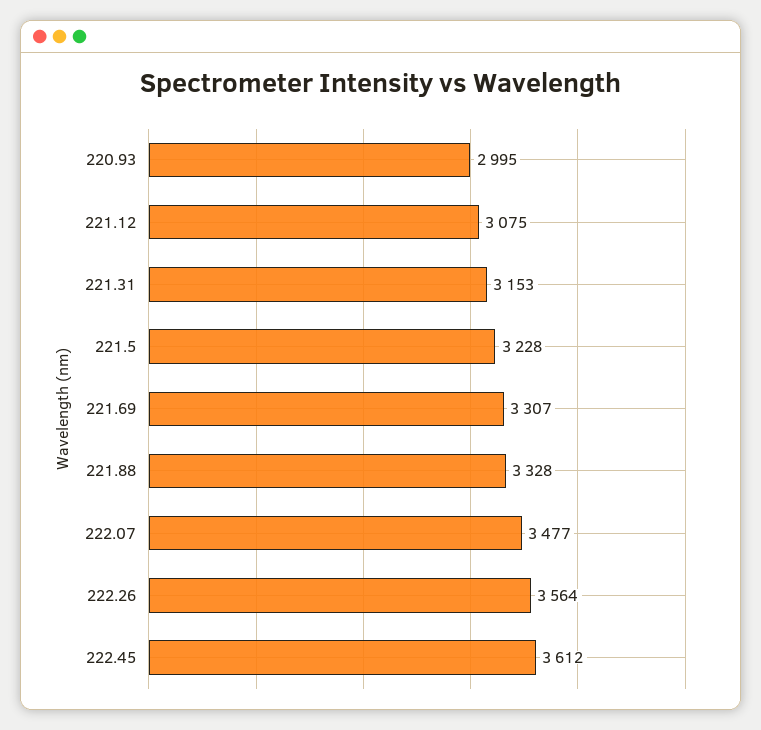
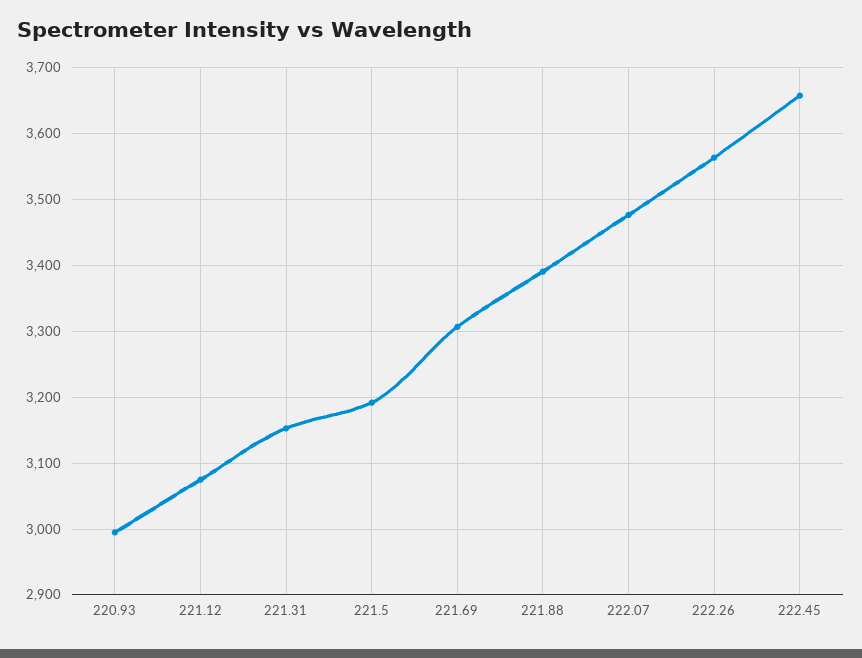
  {
    "220.93": 2995,
    "221.12": 3075,
    "221.31": 3153,
-   "221.5": 3228,
+   "221.5": 3190,
    "221.69": 3307,
-   "221.88": 3328,
+   "221.88": 3390,
    "222.07": 3477,
    "222.26": 3564,
-   "222.45": 3612
+   "222.45": 3660
  }

